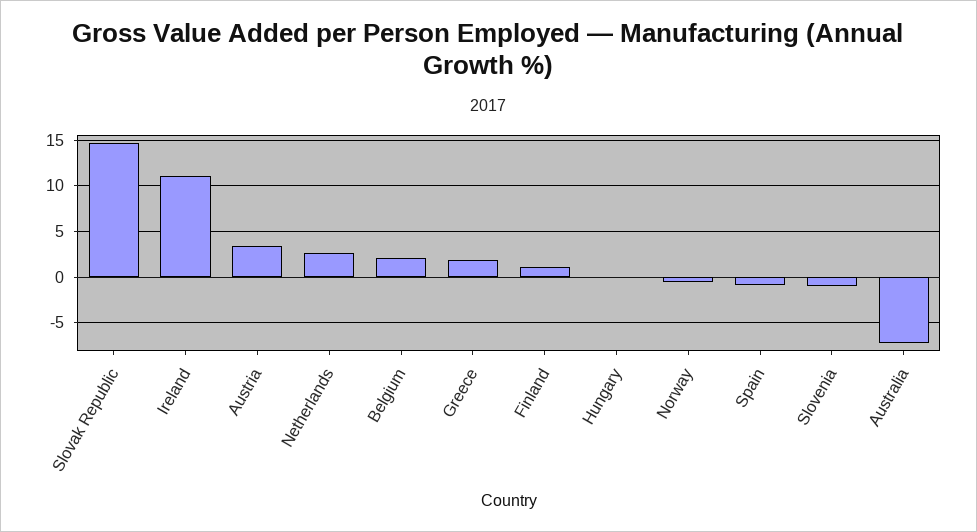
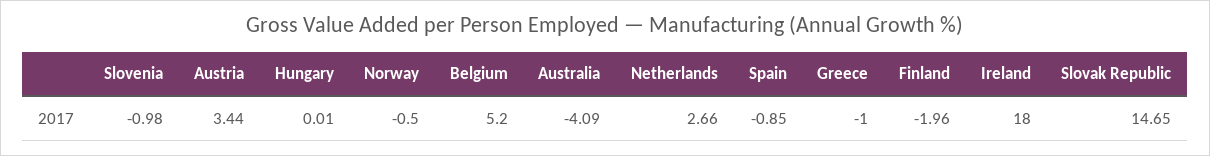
  {
    "Slovak Republic": 14.65,
-   "Ireland": 11,
+   "Ireland": 18,
    "Austria": 3.44,
    "Netherlands": 2.66,
-   "Belgium": 2,
+   "Belgium": 5.2,
-   "Greece": 2,
+   "Greece": -1,
-   "Finland": 1,
+   "Finland": -1.96,
    "Hungary": 0.01,
    "Norway": -0.5,
    "Spain": -0.85,
    "Slovenia": -0.98,
-   "Australia": -7
+   "Australia": -4.09
  }

